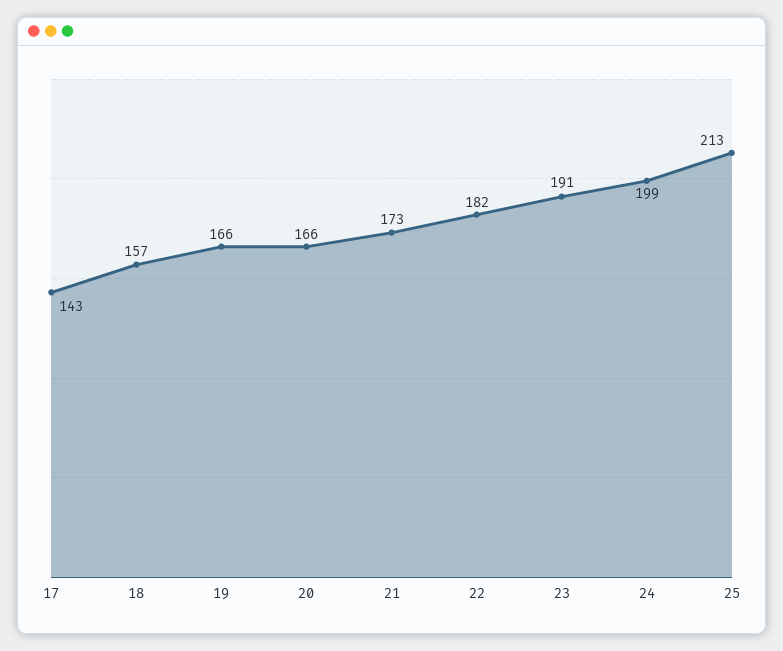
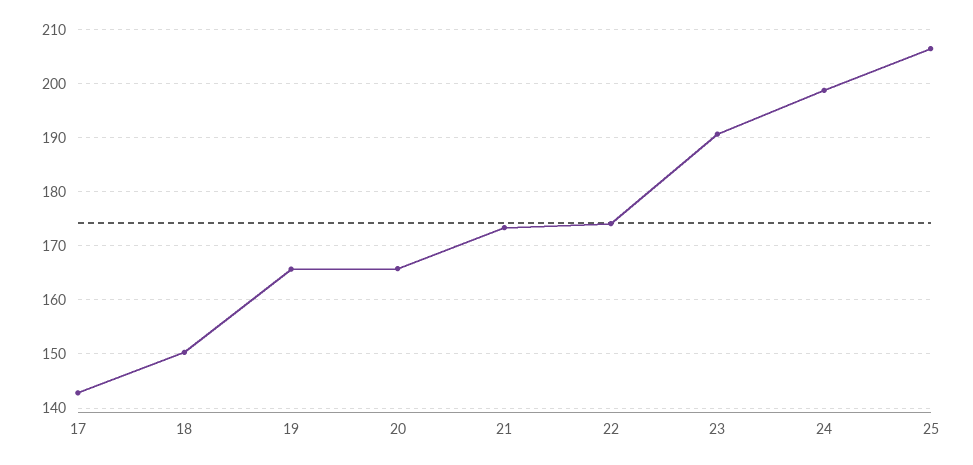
  {
    "17": 143,
-   "18": 157,
+   "18": 150,
    "19": 166,
    "20": 166,
    "21": 173,
-   "22": 182,
+   "22": 174,
    "23": 191,
    "24": 199,
-   "25": 213
+   "25": 206
  }

